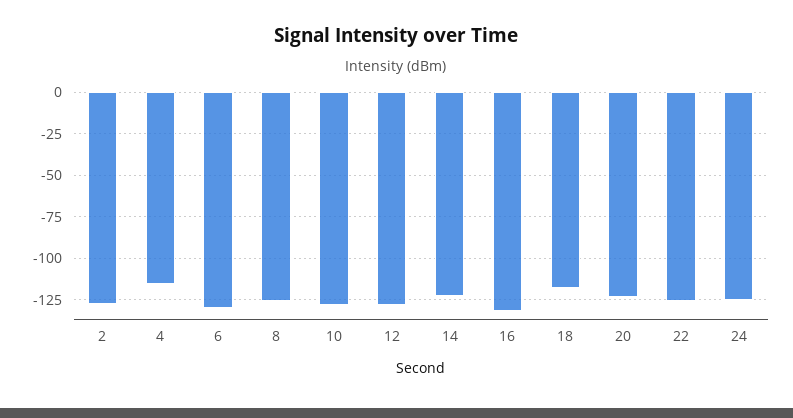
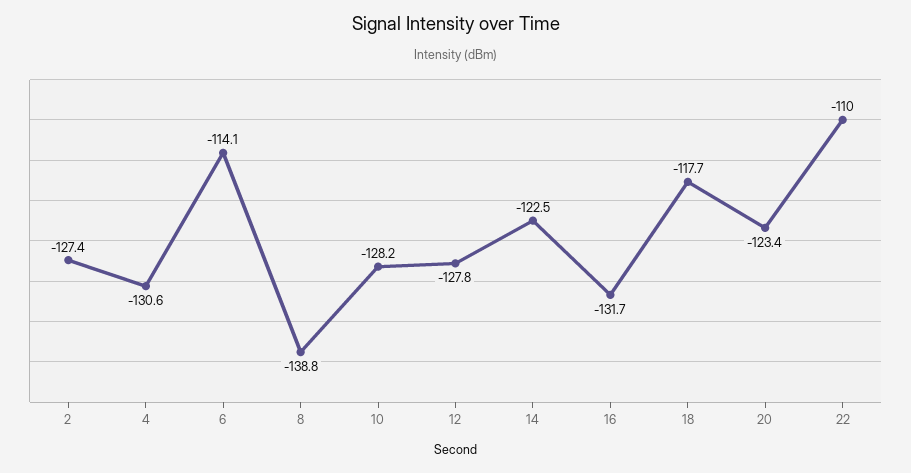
  {
    "2": -127.4,
-   "4": -115,
+   "4": -130.6,
-   "6": -130,
+   "6": -114.1,
-   "8": -125,
+   "8": -138.8,
    "10": -128.2,
    "12": -127.8,
    "14": -122.5,
    "16": -131.7,
    "18": -117.7,
    "20": -123.4,
-   "22": -125,
+   "22": -110
-   "24": -125
  }

